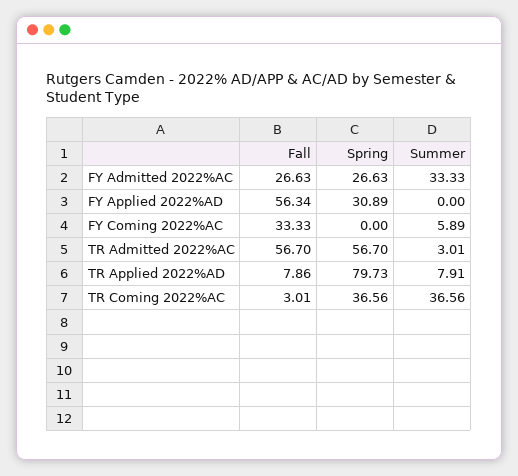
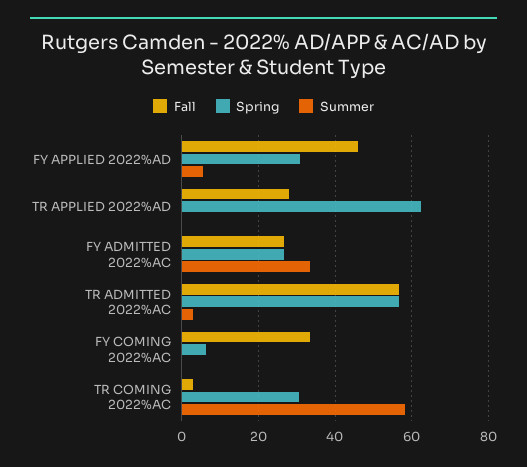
  {
    "Fall": {
      "FY Admitted 2022%AC": 26.63,
-     "FY Applied 2022%AD": 56.34,
+     "FY Applied 2022%AD": 46,
      "FY Coming 2022%AC": 33.33,
      "TR Admitted 2022%AC": 56.7,
-     "TR Applied 2022%AD": 7.86,
+     "TR Applied 2022%AD": 28,
      "TR Coming 2022%AC": 3.01
    },
    "Spring": {
      "FY Admitted 2022%AC": 26.63,
      "FY Applied 2022%AD": 30.89,
-     "FY Coming 2022%AC": 0,
+     "FY Coming 2022%AC": 6,
      "TR Admitted 2022%AC": 56.7,
-     "TR Applied 2022%AD": 79.73,
+     "TR Applied 2022%AD": 62,
-     "TR Coming 2022%AC": 36.56
+     "TR Coming 2022%AC": 30
    },
    "Summer": {
      "FY Admitted 2022%AC": 33.33,
-     "FY Applied 2022%AD": 0,
+     "FY Applied 2022%AD": 6,
-     "FY Coming 2022%AC": 5.89,
+     "FY Coming 2022%AC": 0,
      "TR Admitted 2022%AC": 3.01,
-     "TR Applied 2022%AD": 7.91,
+     "TR Applied 2022%AD": 0,
-     "TR Coming 2022%AC": 36.56
+     "TR Coming 2022%AC": 58
    }
  }

